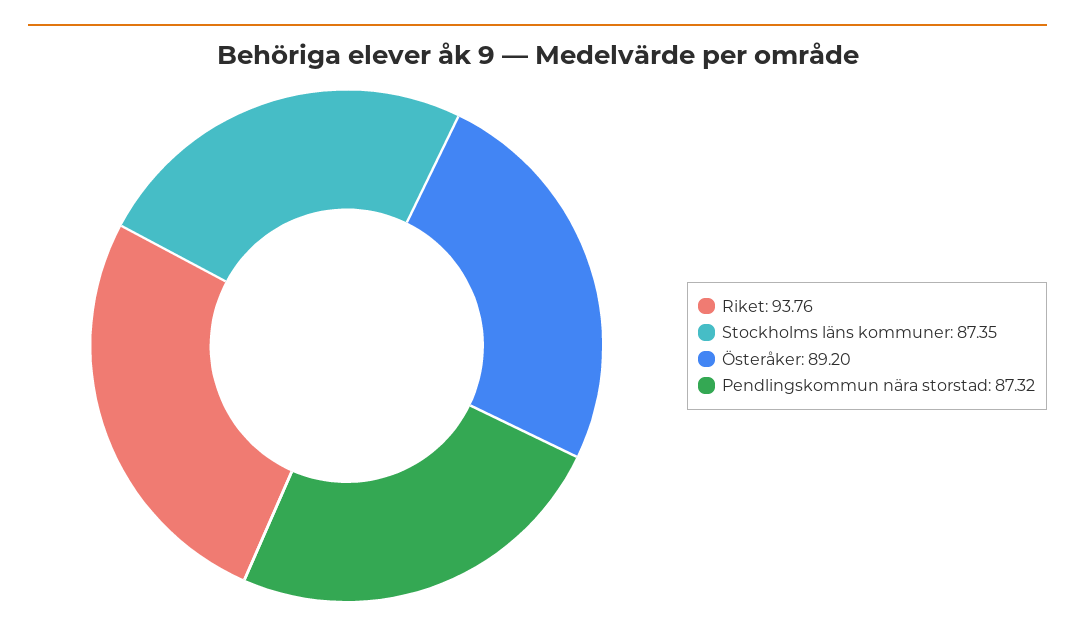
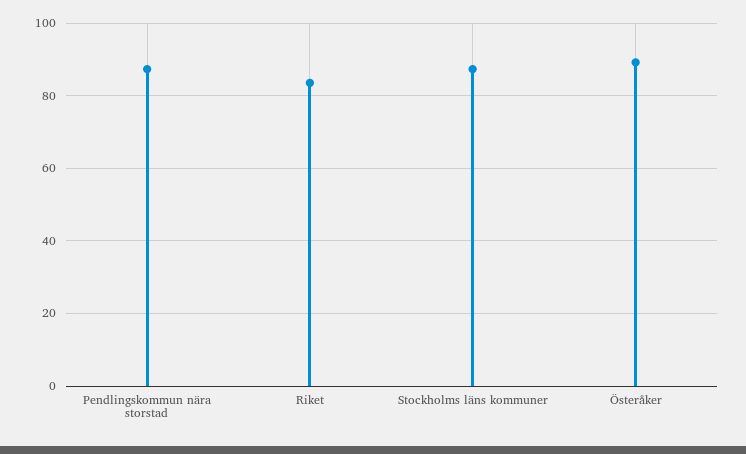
  {
-   "Riket": 93.76,
+   "Riket": 84,
    "Stockholms läns kommuner": 87.35,
    "Österåker": 89.2,
    "Pendlingskommun nära storstad": 87.32
  }

